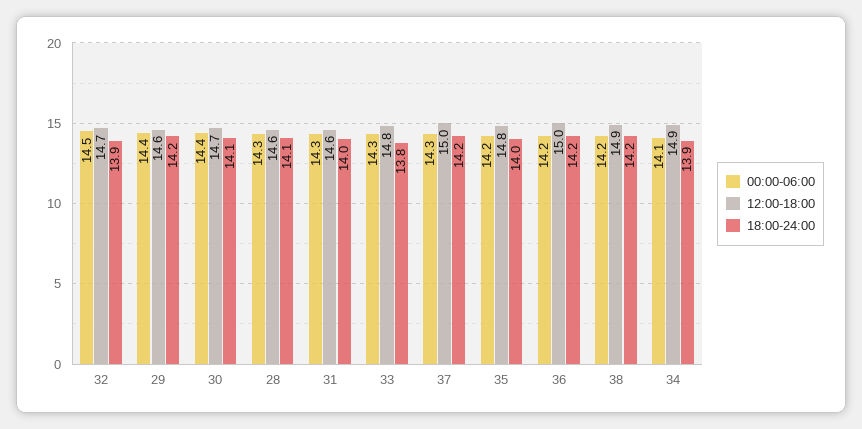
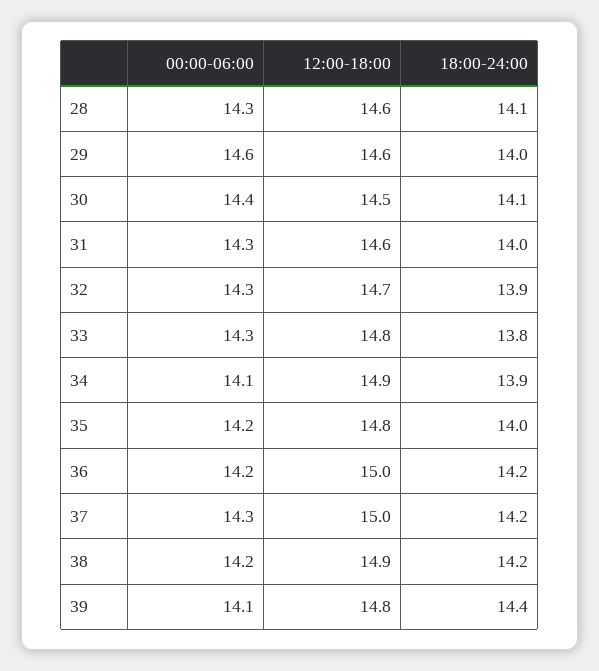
  {
    "00:00-06:00": {
-     "32": 14.5,
+     "32": 14.3,
-     "29": 14.4,
+     "29": 14.6,
      "30": 14.4,
      "28": 14.3,
      "31": 14.3,
      "33": 14.3,
      "37": 14.3,
      "35": 14.2,
      "36": 14.2,
      "38": 14.2,
-     "34": 14.1
+     "34": 14.1,
+     "39": 14.1
    },
    "12:00-18:00": {
      "32": 14.7,
      "29": 14.6,
-     "30": 14.7,
+     "30": 14.5,
      "28": 14.6,
      "31": 14.6,
      "33": 14.8,
      "37": 15,
      "35": 14.8,
      "36": 15,
      "38": 14.9,
-     "34": 14.9
+     "34": 14.9,
+     "39": 14.8
    },
    "18:00-24:00": {
      "32": 13.9,
-     "29": 14.2,
+     "29": 14,
      "30": 14.1,
      "28": 14.1,
      "31": 14,
      "33": 13.8,
      "37": 14.2,
      "35": 14,
      "36": 14.2,
      "38": 14.2,
-     "34": 13.9
+     "34": 13.9,
+     "39": 14.4
    }
  }

